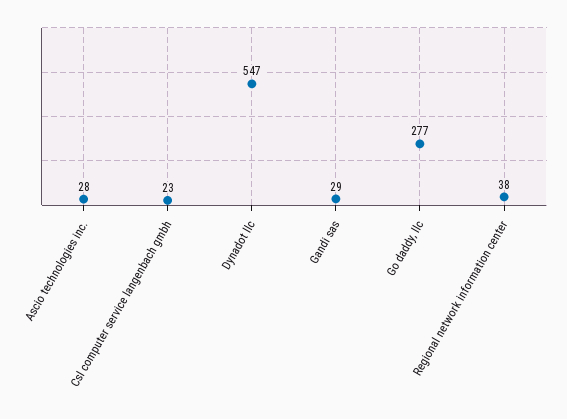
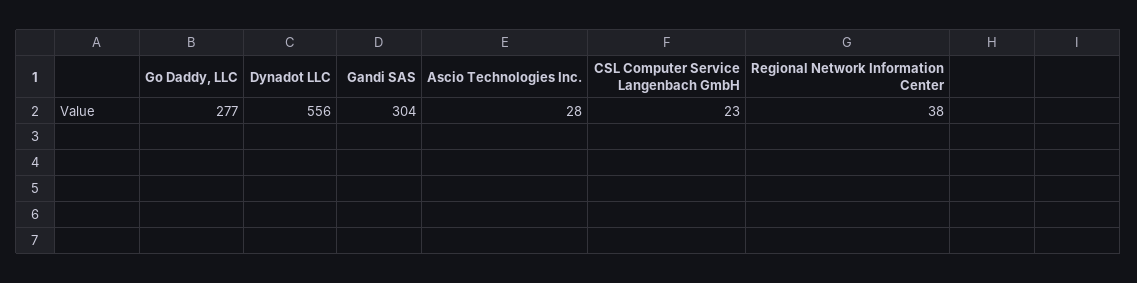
  {
    "Ascio technologies inc.": 28,
    "Csl computer service langenbach gmbh": 23,
-   "Dynadot llc": 547,
+   "Dynadot llc": 556,
-   "Gandi sas": 29,
+   "Gandi sas": 304,
    "Go daddy, llc": 277,
    "Regional network information center": 38
  }

